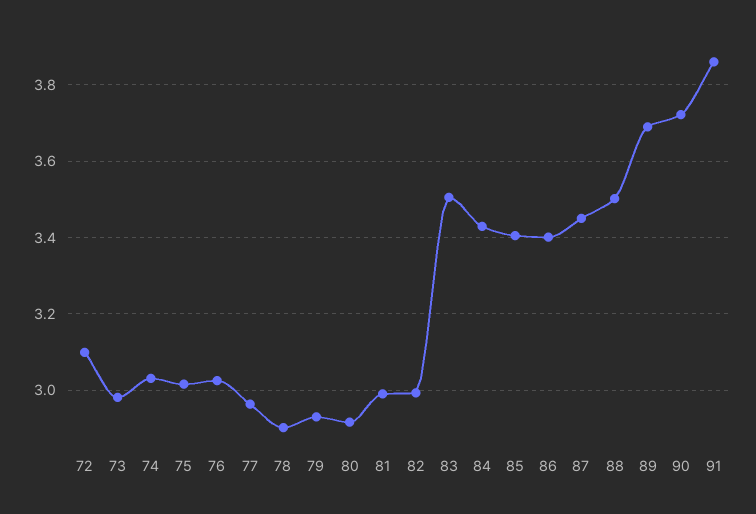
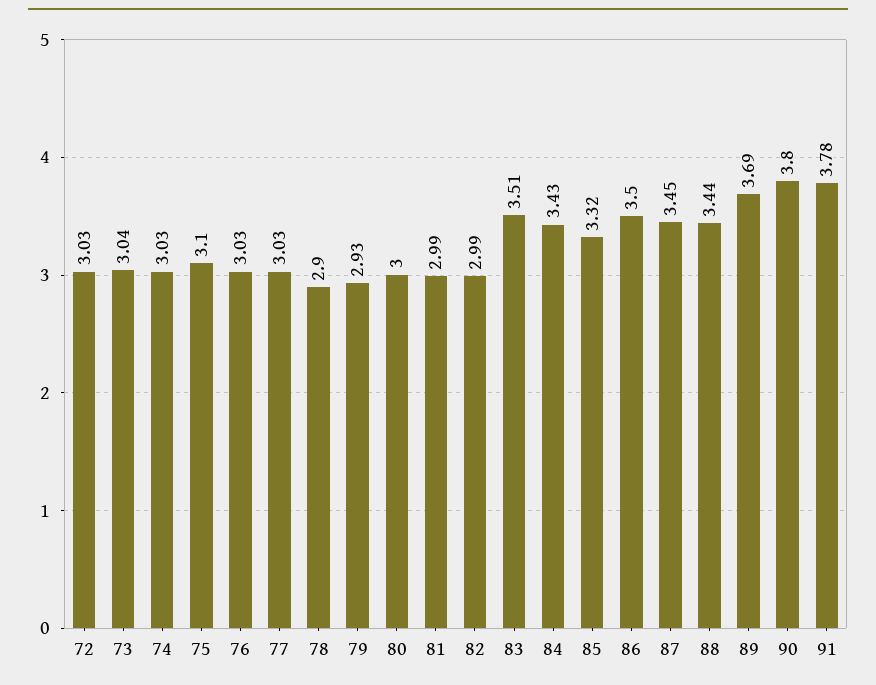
  {
-   "72": 3.1,
+   "72": 3.03,
-   "73": 2.98,
+   "73": 3.04,
    "74": 3.03,
-   "75": 3.02,
+   "75": 3.1,
    "76": 3.03,
-   "77": 2.96,
+   "77": 3.03,
    "78": 2.9,
    "79": 2.93,
-   "80": 2.92,
+   "80": 3,
    "81": 2.99,
    "82": 2.99,
    "83": 3.51,
    "84": 3.43,
-   "85": 3.4,
+   "85": 3.32,
-   "86": 3.4,
+   "86": 3.5,
    "87": 3.45,
-   "88": 3.5,
+   "88": 3.44,
    "89": 3.69,
-   "90": 3.72,
+   "90": 3.8,
-   "91": 3.86
+   "91": 3.78
  }

